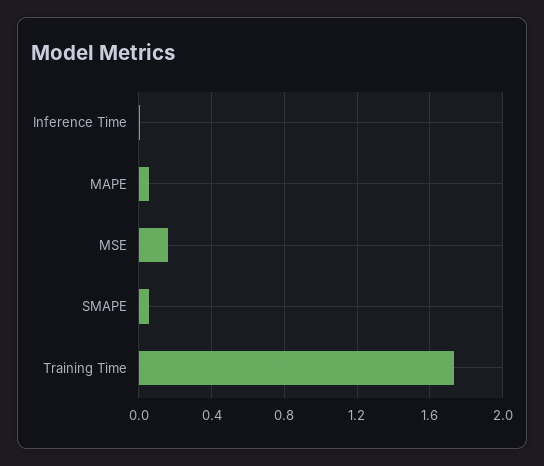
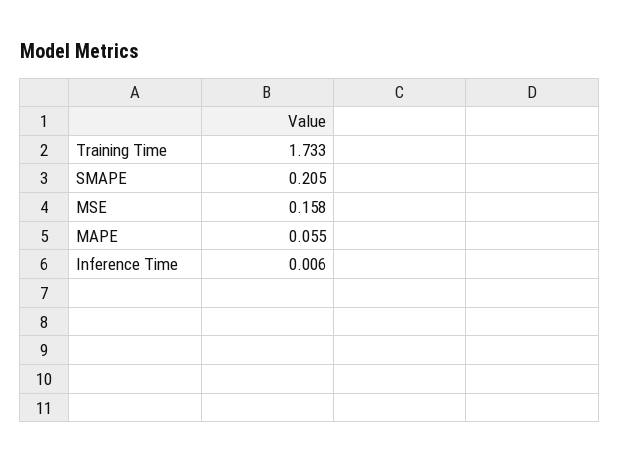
  {
    "Inference Time": 0.006,
    "MAPE": 0.055,
    "MSE": 0.158,
-   "SMAPE": 0.05,
+   "SMAPE": 0.205,
    "Training Time": 1.733
  }

